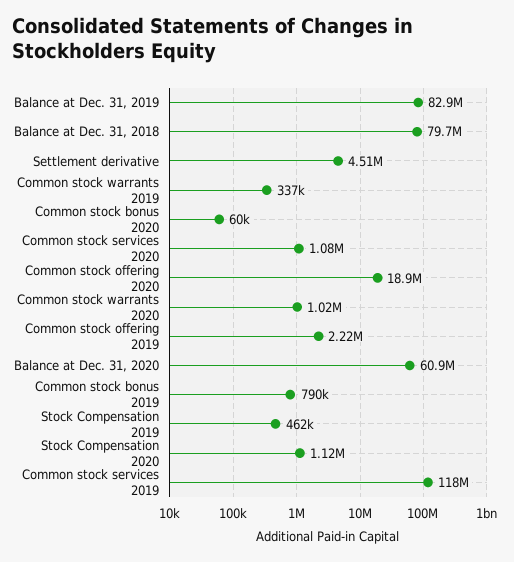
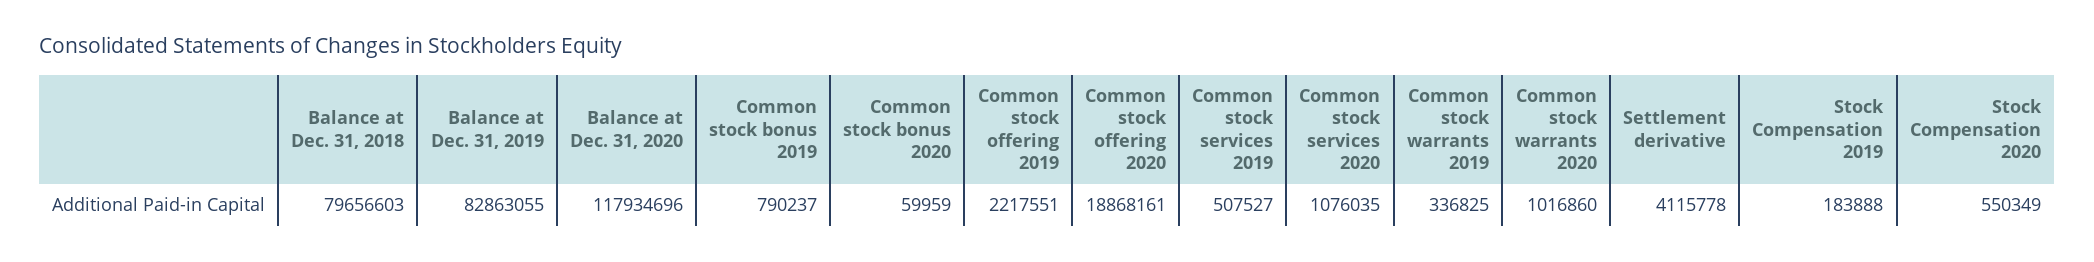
  {
    "Balance at Dec. 31, 2019": 82863055,
    "Balance at Dec. 31, 2018": 79656603,
-   "Settlement derivative": 4510000,
+   "Settlement derivative": 4115778,
    "Common stock warrants 2019": 336825,
    "Common stock bonus 2020": 59959,
    "Common stock services 2020": 1076035,
    "Common stock offering 2020": 18868161,
    "Common stock warrants 2020": 1016860,
    "Common stock offering 2019": 2217551,
-   "Balance at Dec. 31, 2020": 60900000,
+   "Balance at Dec. 31, 2020": 117934696,
    "Common stock bonus 2019": 790237,
-   "Stock Compensation 2019": 462000,
+   "Stock Compensation 2019": 183888,
-   "Stock Compensation 2020": 1120000,
+   "Stock Compensation 2020": 550349,
-   "Common stock services 2019": 118000000
+   "Common stock services 2019": 507527
  }

